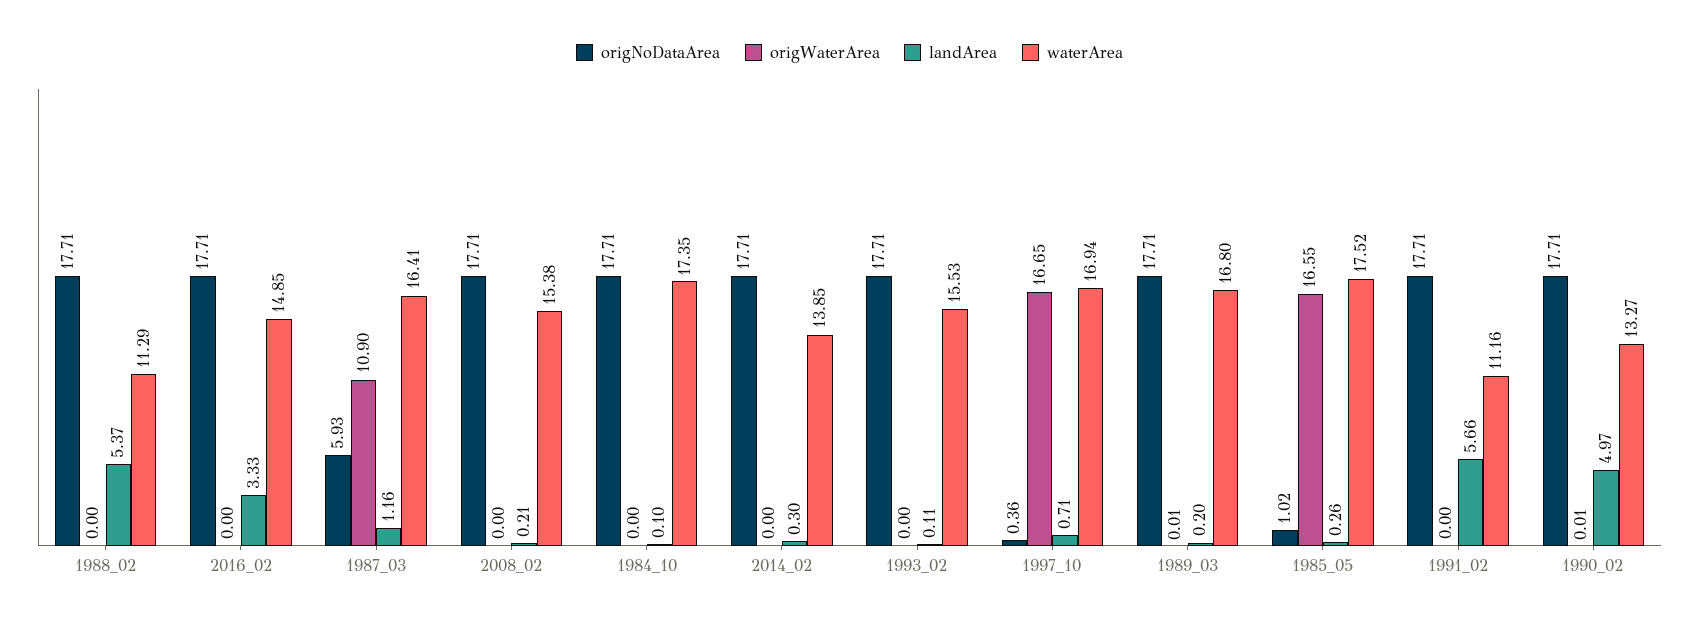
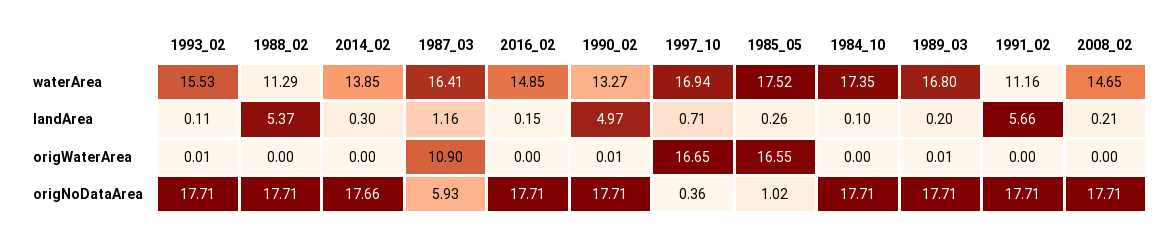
  {
    "origNoDataArea": {
      "1988_02": 17.71,
      "2016_02": 17.71,
      "1987_03": 5.93,
      "2008_02": 17.71,
      "1984_10": 17.71,
-     "2014_02": 17.71,
+     "2014_02": 17.66,
      "1993_02": 17.71,
      "1997_10": 0.36,
      "1989_03": 17.71,
      "1985_05": 1.02,
      "1991_02": 17.71,
      "1990_02": 17.71
    },
    "origWaterArea": {
      "1988_02": 0,
      "2016_02": 0,
      "1987_03": 10.9,
      "2008_02": 0,
      "1984_10": 0,
      "2014_02": 0,
-     "1993_02": 0,
+     "1993_02": 0.01,
      "1997_10": 16.65,
      "1989_03": 0.01,
      "1985_05": 16.55,
      "1991_02": 0,
      "1990_02": 0.01
    },
    "landArea": {
      "1988_02": 5.37,
-     "2016_02": 3.33,
+     "2016_02": 0.15,
      "1987_03": 1.16,
      "2008_02": 0.21,
      "1984_10": 0.1,
      "2014_02": 0.3,
      "1993_02": 0.11,
      "1997_10": 0.71,
      "1989_03": 0.2,
      "1985_05": 0.26,
      "1991_02": 5.66,
      "1990_02": 4.97
    },
    "waterArea": {
      "1988_02": 11.29,
      "2016_02": 14.85,
      "1987_03": 16.41,
-     "2008_02": 15.38,
+     "2008_02": 14.65,
      "1984_10": 17.35,
      "2014_02": 13.85,
      "1993_02": 15.53,
      "1997_10": 16.94,
      "1989_03": 16.8,
      "1985_05": 17.52,
      "1991_02": 11.16,
      "1990_02": 13.27
    }
  }

